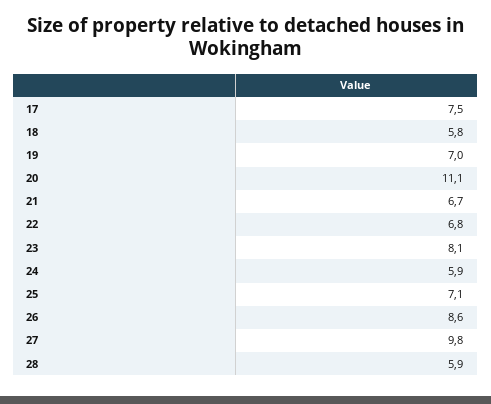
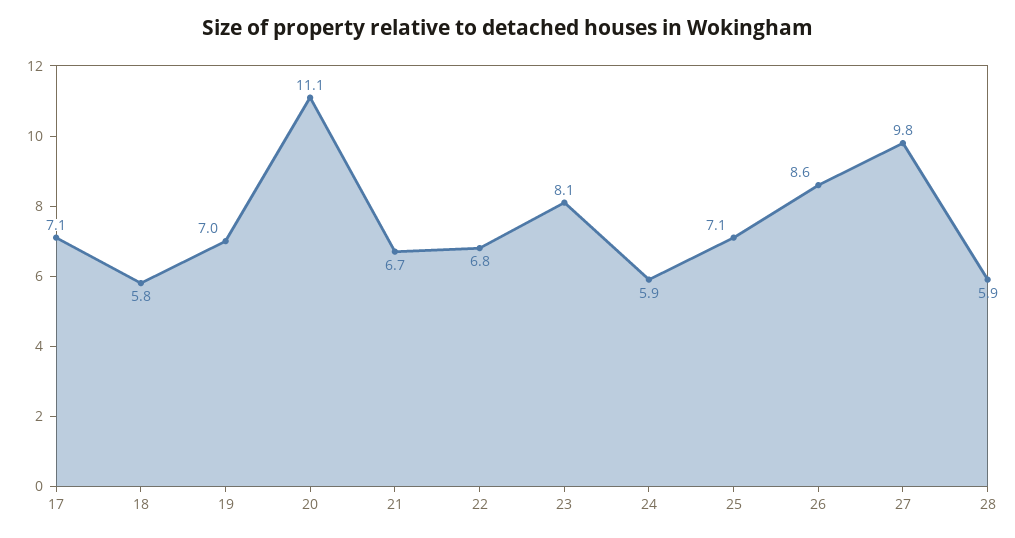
  {
-   "17": 7.5,
+   "17": 7.1,
    "18": 5.8,
    "19": 7,
    "20": 11.1,
    "21": 6.7,
    "22": 6.8,
    "23": 8.1,
    "24": 5.9,
    "25": 7.1,
    "26": 8.6,
    "27": 9.8,
    "28": 5.9
  }

